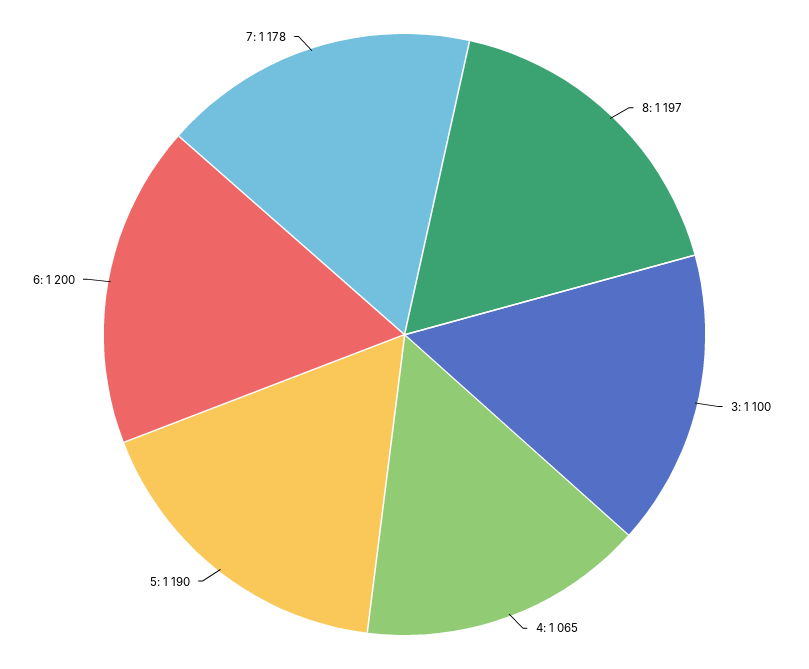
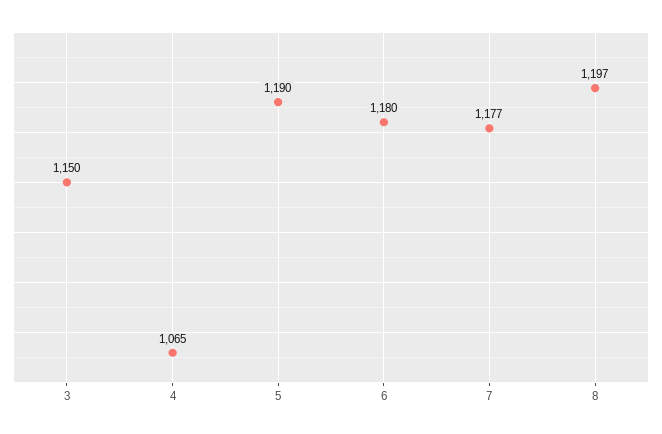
  {
    "8": 1197,
-   "3": 1100,
+   "3": 1150,
    "4": 1065,
    "5": 1190,
-   "6": 1200,
+   "6": 1180,
-   "7": 1178
+   "7": 1177
  }

